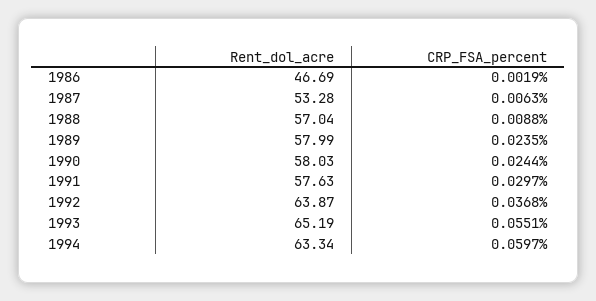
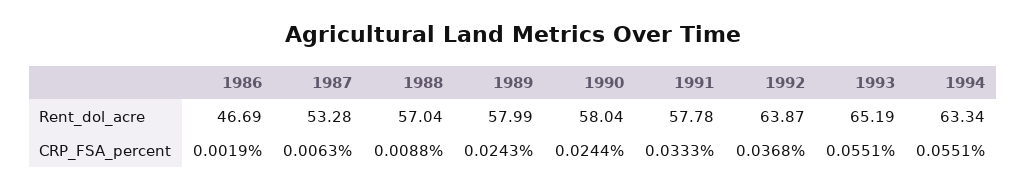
  {
    "Rent_dol_acre": {
      "1986": 46.69,
      "1987": 53.28,
      "1988": 57.04,
      "1989": 57.99,
-     "1990": 58.03,
+     "1990": 58.04,
-     "1991": 57.63,
+     "1991": 57.78,
      "1992": 63.87,
      "1993": 65.19,
      "1994": 63.34
    },
    "CRP_FSA_percent": {
      "1986": 0.0019,
      "1987": 0.0063,
      "1988": 0.0088,
-     "1989": 0.0235,
+     "1989": 0.0243,
      "1990": 0.0244,
-     "1991": 0.0297,
+     "1991": 0.0333,
      "1992": 0.0368,
      "1993": 0.0551,
-     "1994": 0.0597
+     "1994": 0.0551
    }
  }

